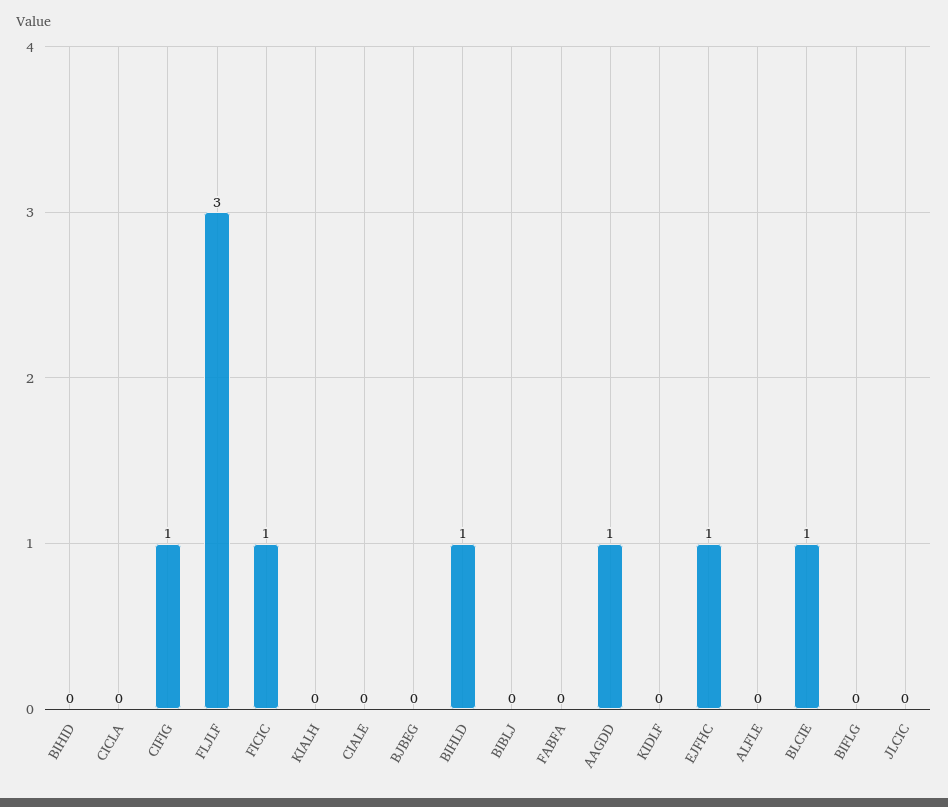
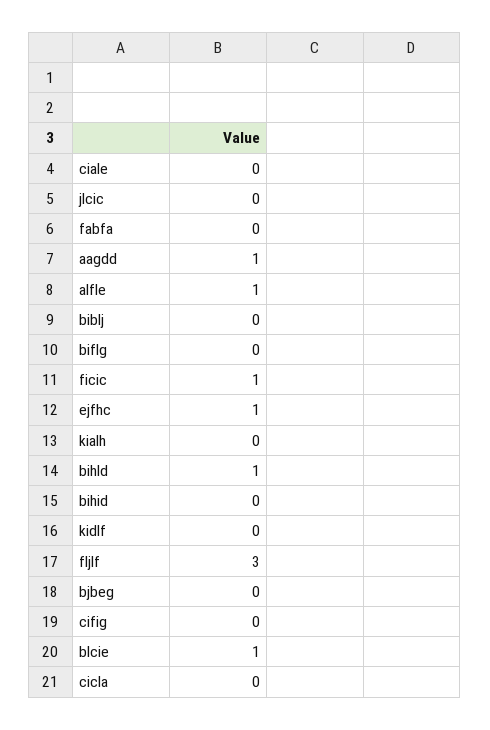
  {
    "BIHID": 0,
    "CICLA": 0,
-   "CIFIG": 1,
+   "CIFIG": 0,
    "FLJLF": 3,
    "FICIC": 1,
    "KIALH": 0,
    "CIALE": 0,
    "BJBEG": 0,
    "BIHLD": 1,
    "BIBLJ": 0,
    "FABFA": 0,
    "AAGDD": 1,
    "KIDLF": 0,
    "EJFHC": 1,
-   "ALFLE": 0,
+   "ALFLE": 1,
    "BLCIE": 1,
    "BIFLG": 0,
    "JLCIC": 0
  }

